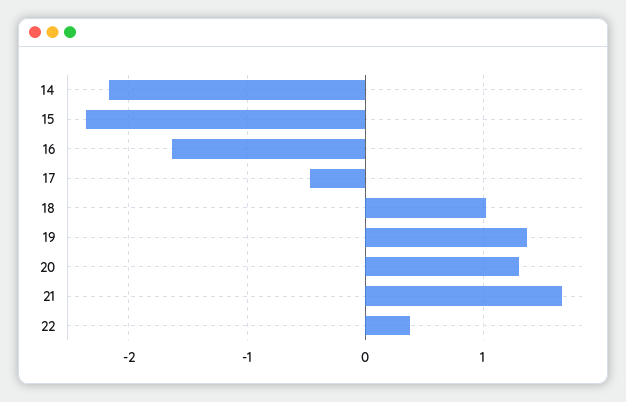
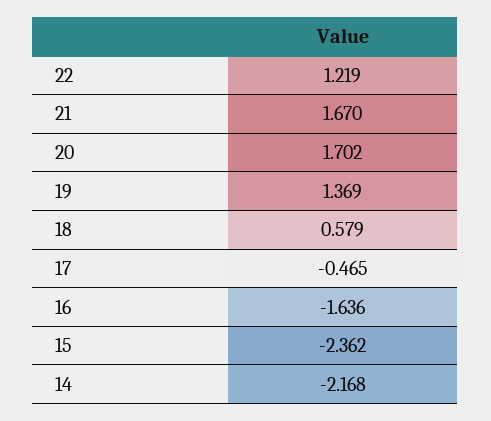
  {
    "14": -2.168,
    "15": -2.362,
    "16": -1.636,
    "17": -0.465,
-   "18": 1,
+   "18": 0.579,
    "19": 1.369,
-   "20": 1.3,
+   "20": 1.702,
    "21": 1.67,
-   "22": 0.4
+   "22": 1.219
  }

